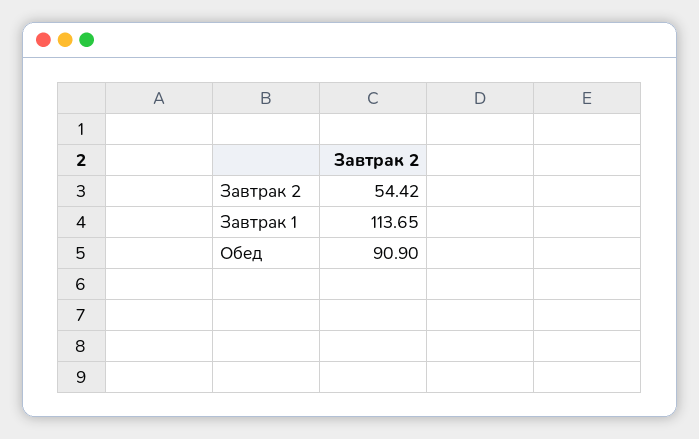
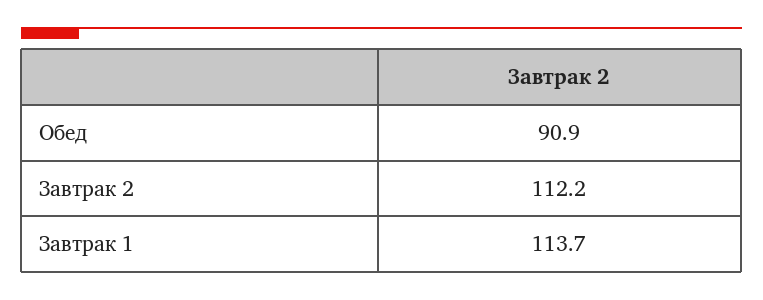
  {
-   "Завтрак 2": 54.42,
+   "Завтрак 2": 112.2,
    "Завтрак 1": 113.65,
    "Обед": 90.9
  }

